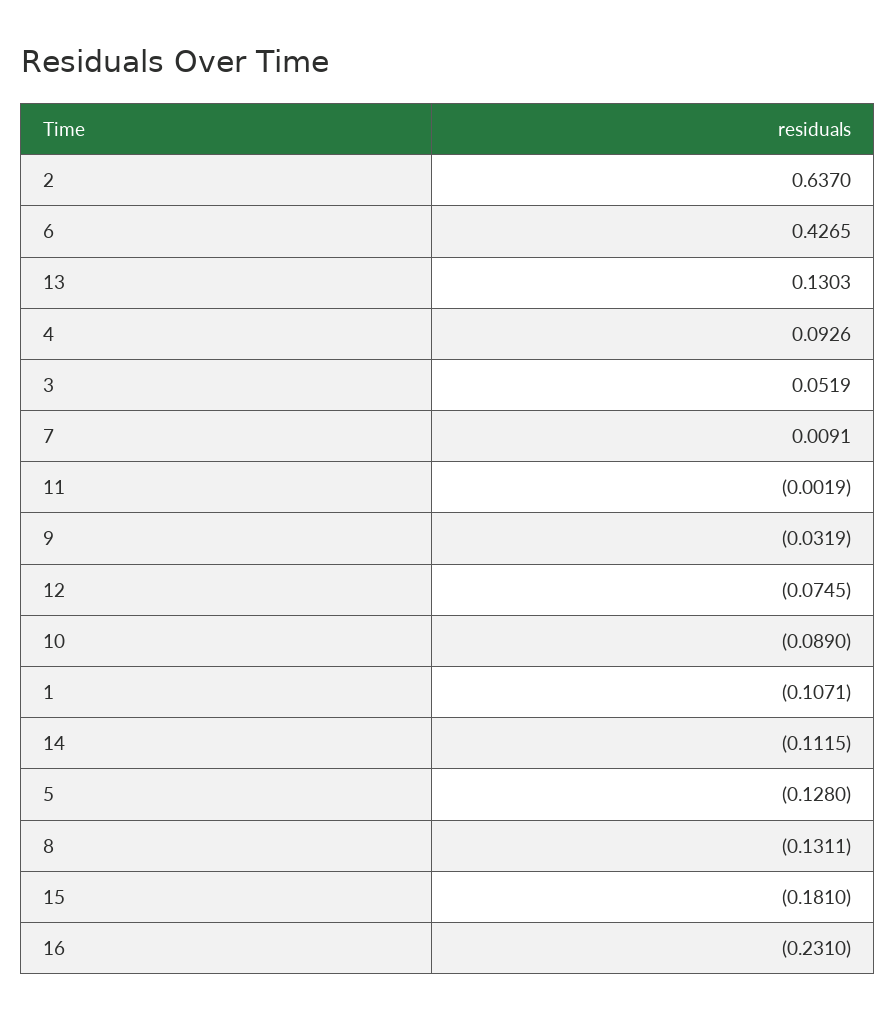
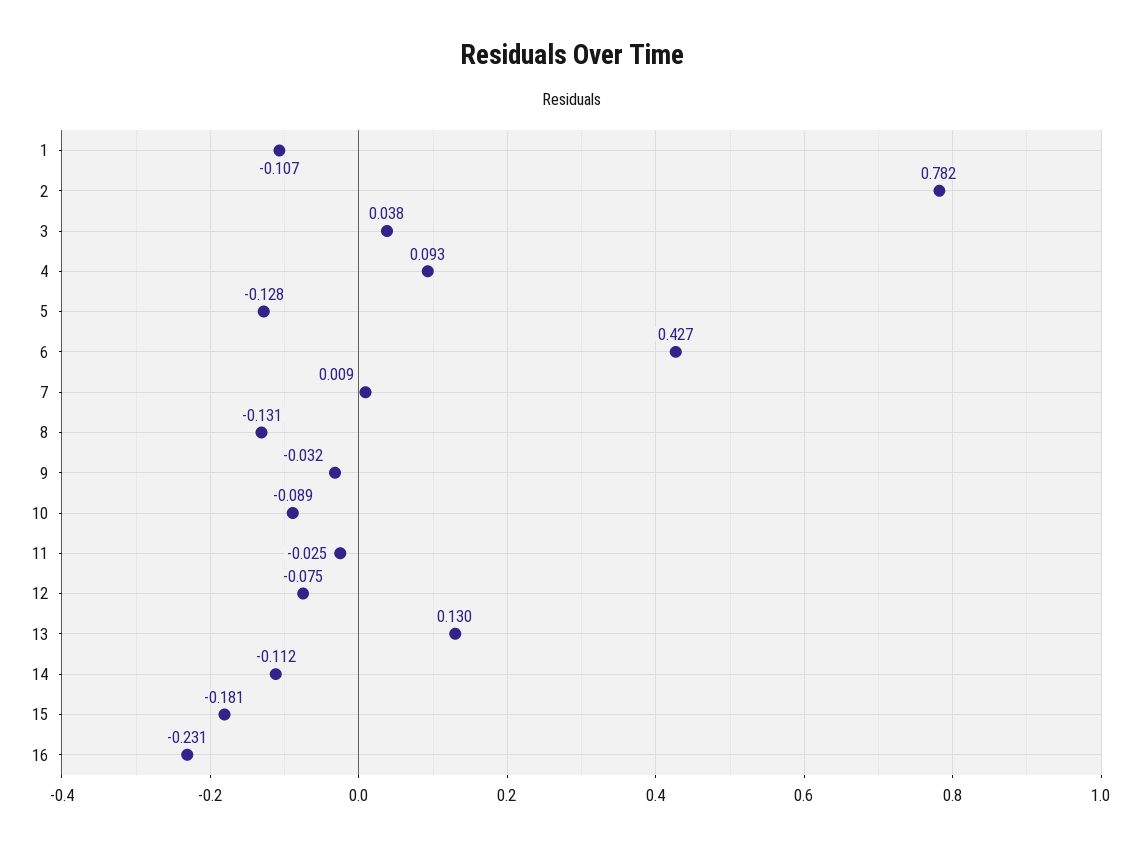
  {
-   "2": 0.637,
+   "2": 0.782,
    "6": 0.4265,
    "13": 0.1303,
    "4": 0.0926,
-   "3": 0.0519,
+   "3": 0.038,
    "7": 0.0091,
-   "11": -0.0019,
+   "11": -0.025,
    "9": -0.0319,
    "12": -0.0745,
    "10": -0.089,
    "1": -0.1071,
    "14": -0.1115,
    "5": -0.128,
    "8": -0.1311,
    "15": -0.181,
    "16": -0.231
  }

